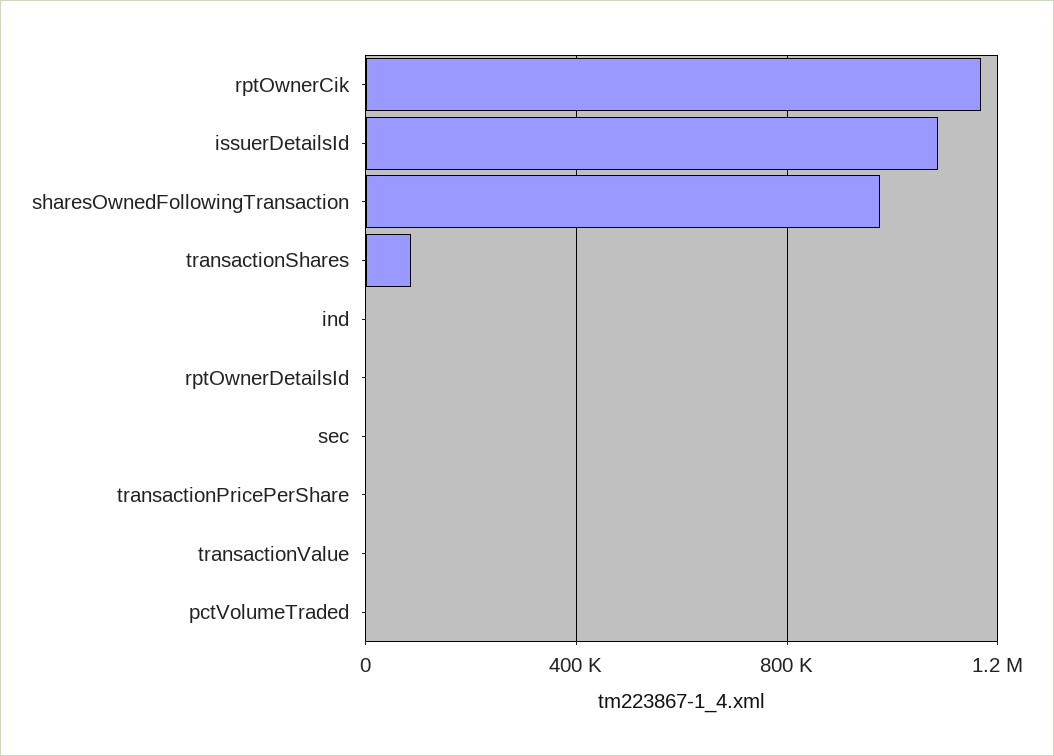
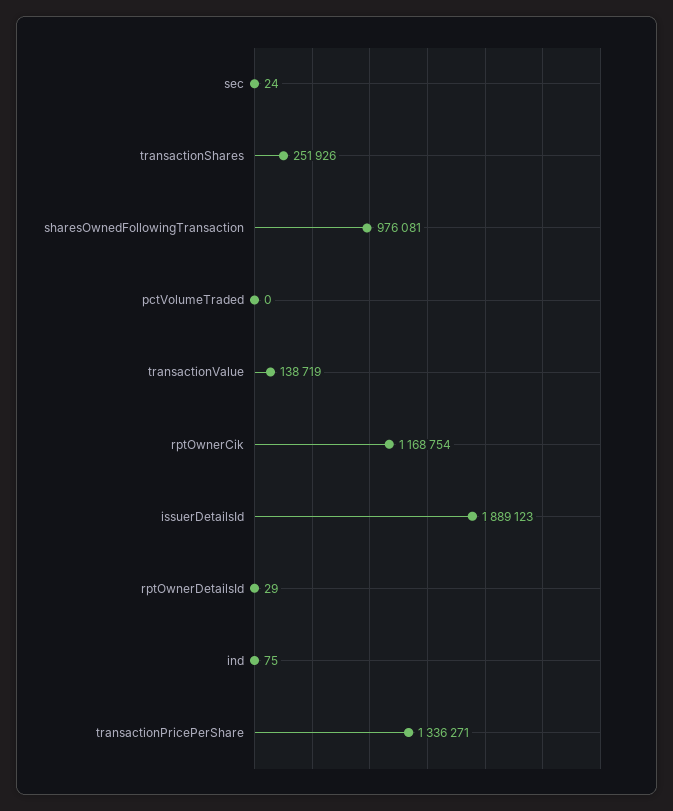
  {
    "rptOwnerCik": 1168754,
-   "issuerDetailsId": 1100000,
+   "issuerDetailsId": 1889123,
    "sharesOwnedFollowingTransaction": 976081,
-   "transactionShares": 100000,
+   "transactionShares": 251926,
    "ind": 75,
    "rptOwnerDetailsId": 29,
    "sec": 24,
-   "transactionPricePerShare": 0,
+   "transactionPricePerShare": 1336271,
-   "transactionValue": 0,
+   "transactionValue": 138719,
    "pctVolumeTraded": 0
  }

